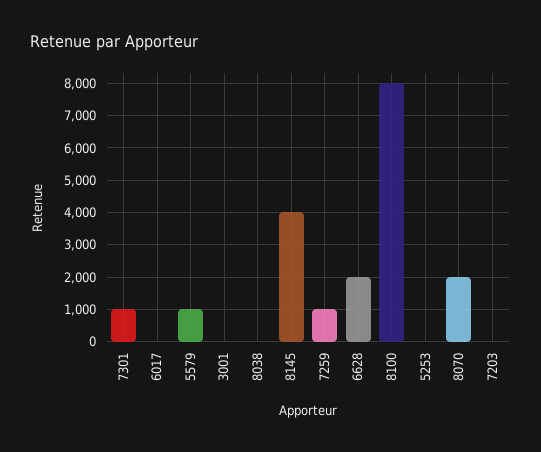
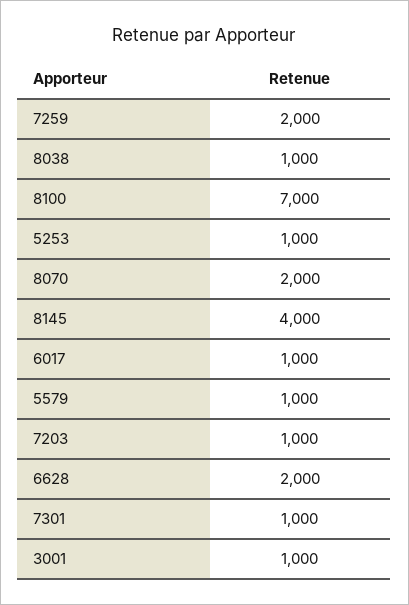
  {
    "7301": 1000,
-   "6017": 0,
+   "6017": 1000,
    "5579": 1000,
-   "3001": 0,
+   "3001": 1000,
-   "8038": 0,
+   "8038": 1000,
    "8145": 4000,
-   "7259": 1000,
+   "7259": 2000,
    "6628": 2000,
-   "8100": 8000,
+   "8100": 7000,
-   "5253": 0,
+   "5253": 1000,
    "8070": 2000,
-   "7203": 0
+   "7203": 1000
  }

